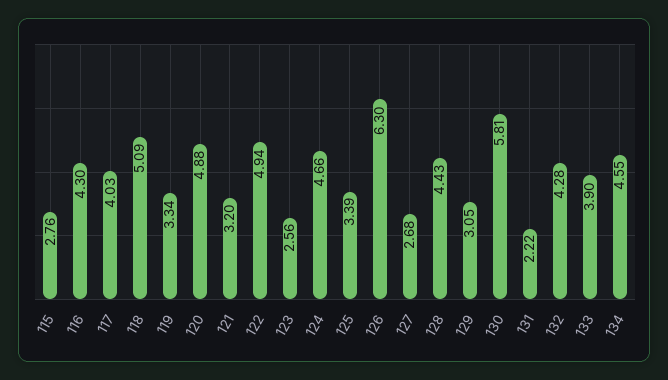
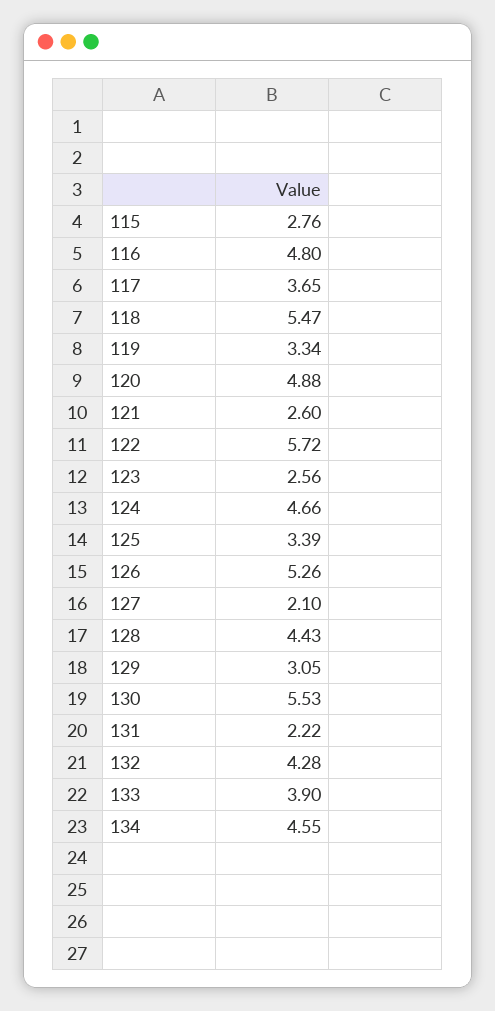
  {
    "115": 2.76,
-   "116": 4.3,
+   "116": 4.8,
-   "117": 4.03,
+   "117": 3.65,
-   "118": 5.09,
+   "118": 5.47,
    "119": 3.34,
    "120": 4.88,
-   "121": 3.2,
+   "121": 2.6,
-   "122": 4.94,
+   "122": 5.72,
    "123": 2.56,
    "124": 4.66,
    "125": 3.39,
-   "126": 6.3,
+   "126": 5.26,
-   "127": 2.68,
+   "127": 2.1,
    "128": 4.43,
    "129": 3.05,
-   "130": 5.81,
+   "130": 5.53,
    "131": 2.22,
    "132": 4.28,
    "133": 3.9,
    "134": 4.55
  }

